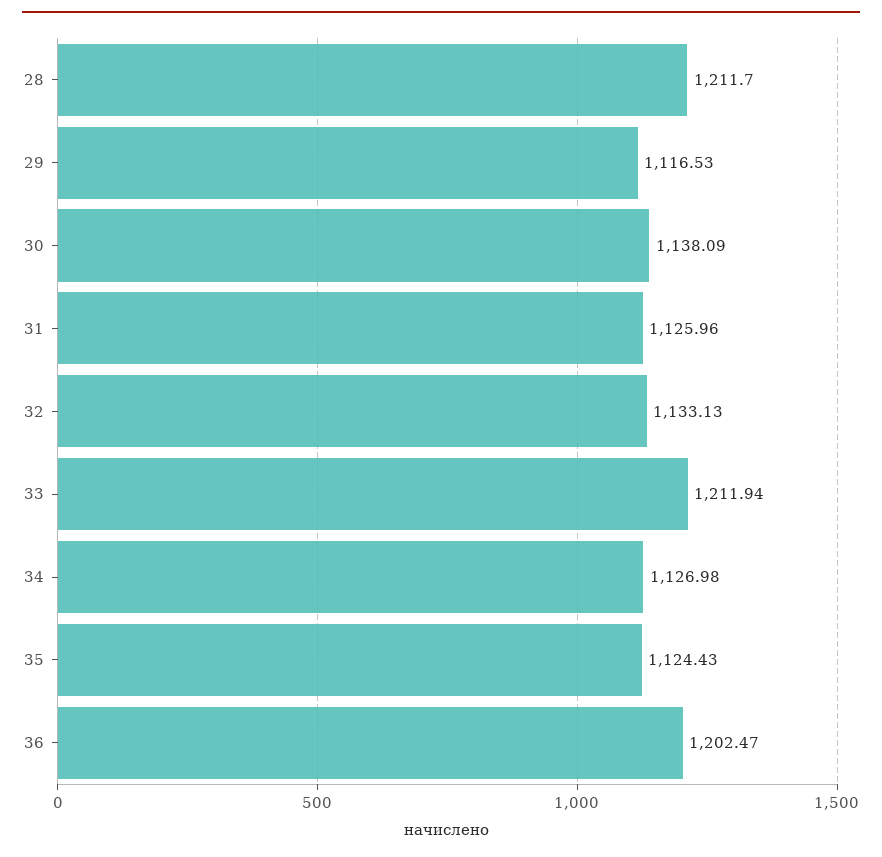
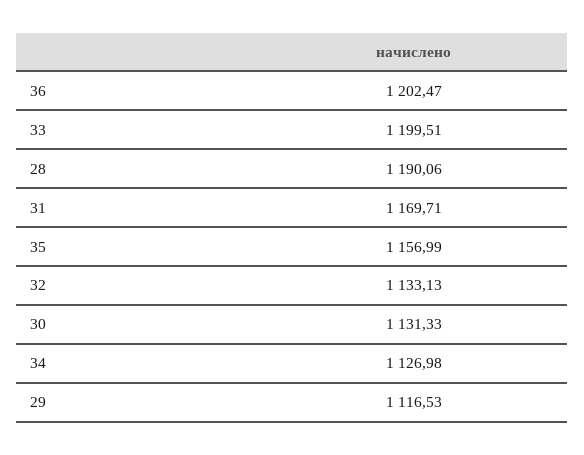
  {
-   "28": 1211.7,
+   "28": 1190.06,
    "29": 1116.53,
-   "30": 1138.09,
+   "30": 1131.33,
-   "31": 1125.96,
+   "31": 1169.71,
    "32": 1133.13,
-   "33": 1211.94,
+   "33": 1199.51,
    "34": 1126.98,
-   "35": 1124.43,
+   "35": 1156.99,
    "36": 1202.47
  }

